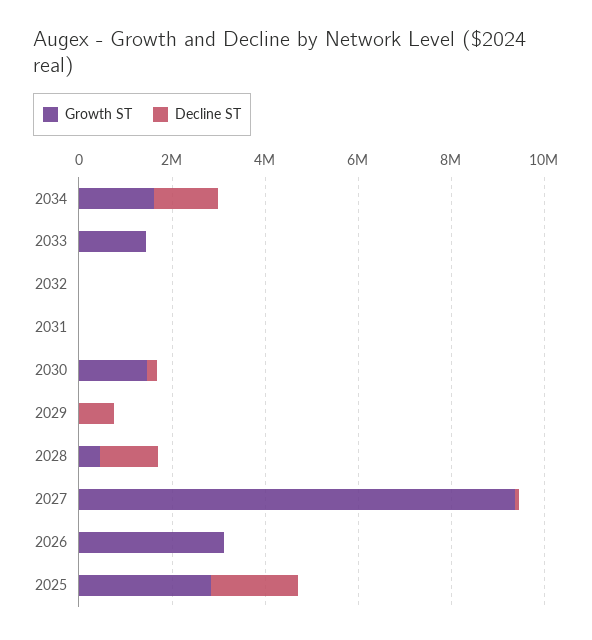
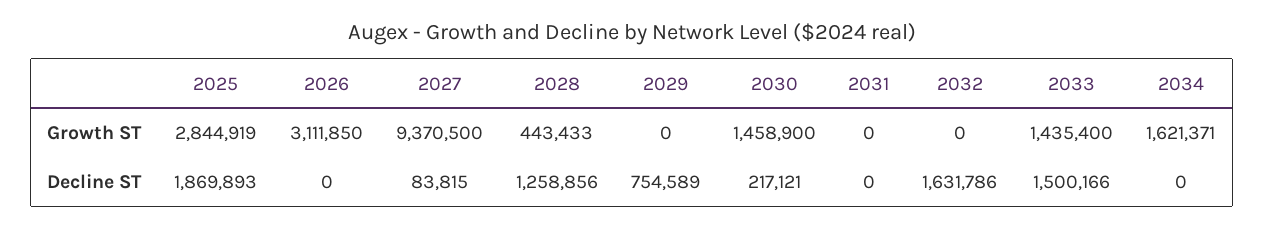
  {
    "Growth ST": {
      "2034": 1621371,
      "2033": 1435400,
      "2032": 0,
      "2031": 0,
      "2030": 1458900,
      "2029": 0,
      "2028": 443433,
      "2027": 9370500,
      "2026": 3111850,
      "2025": 2844919
    },
    "Decline ST": {
-     "2034": 1500000,
+     "2034": 0,
-     "2033": 0,
+     "2033": 1500166,
-     "2032": 0,
+     "2032": 1631786,
      "2031": 0,
      "2030": 217121,
      "2029": 754589,
      "2028": 1258856,
      "2027": 83815,
      "2026": 0,
      "2025": 1869893
    }
  }

